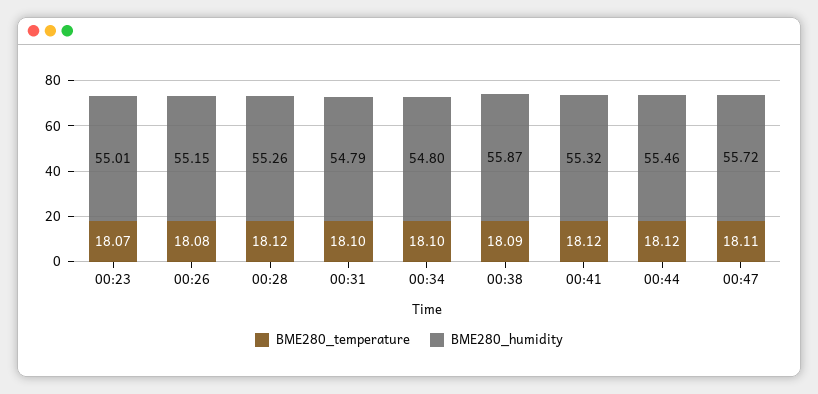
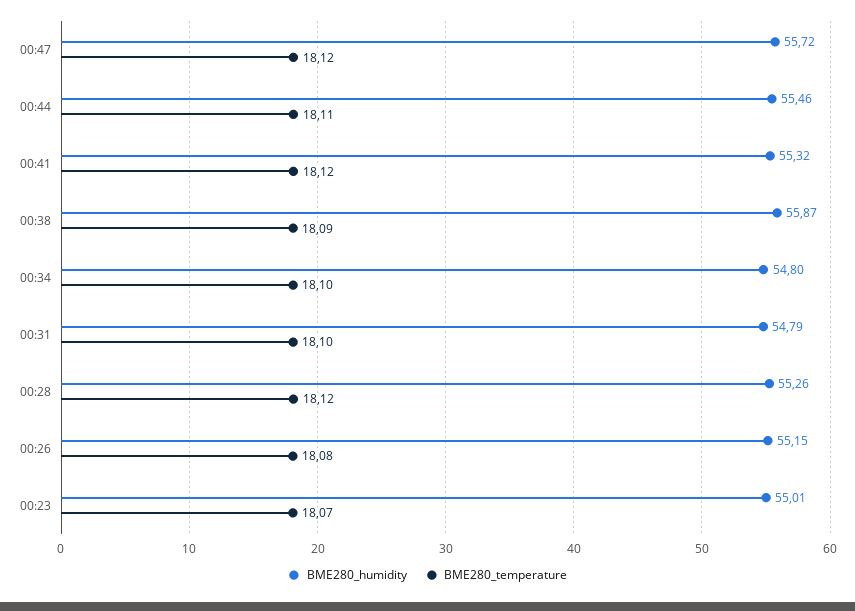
  {
    "BME280_temperature": {
      "00:23": 18.07,
      "00:26": 18.08,
      "00:28": 18.12,
      "00:31": 18.1,
      "00:34": 18.1,
      "00:38": 18.09,
      "00:41": 18.12,
-     "00:44": 18.12,
+     "00:44": 18.11,
-     "00:47": 18.11
+     "00:47": 18.12
    },
    "BME280_humidity": {
      "00:23": 55.01,
      "00:26": 55.15,
      "00:28": 55.26,
      "00:31": 54.79,
      "00:34": 54.8,
      "00:38": 55.87,
      "00:41": 55.32,
      "00:44": 55.46,
      "00:47": 55.72
    }
  }

